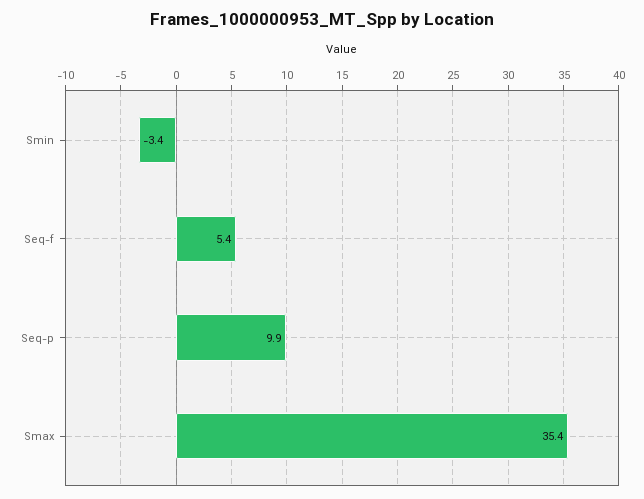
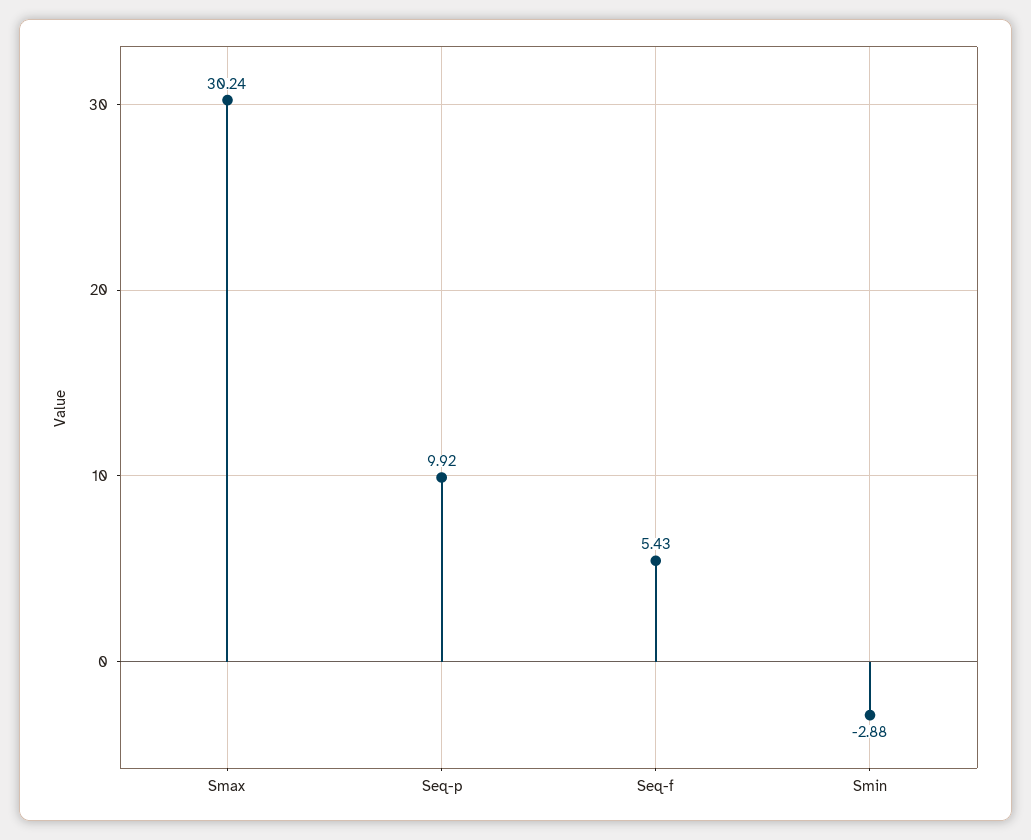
  {
-   "Smin": -3.4,
+   "Smin": -2.88,
    "Seq-f": 5.43,
    "Seq-p": 9.92,
-   "Smax": 35.4
+   "Smax": 30.24
  }

